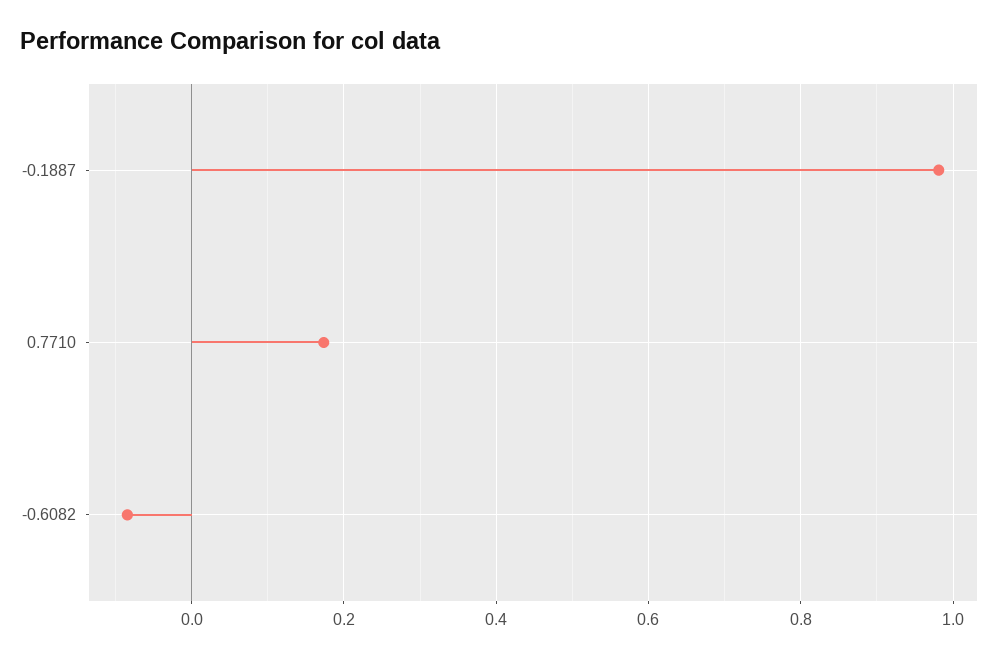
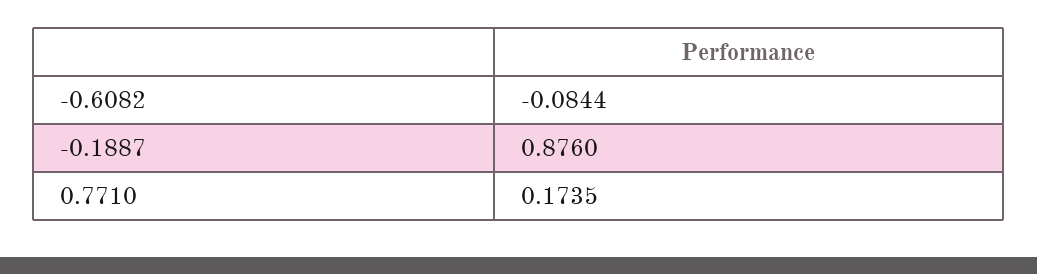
  {
-   "-0.1887": 0.98,
+   "-0.1887": 0.876,
    "0.7710": 0.1735,
    "-0.6082": -0.0844
  }

